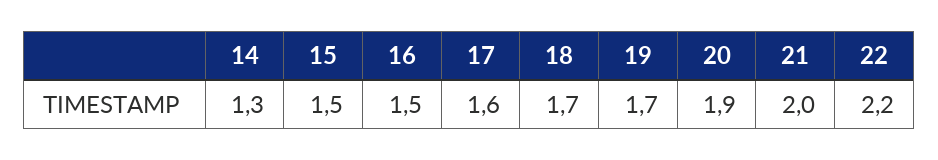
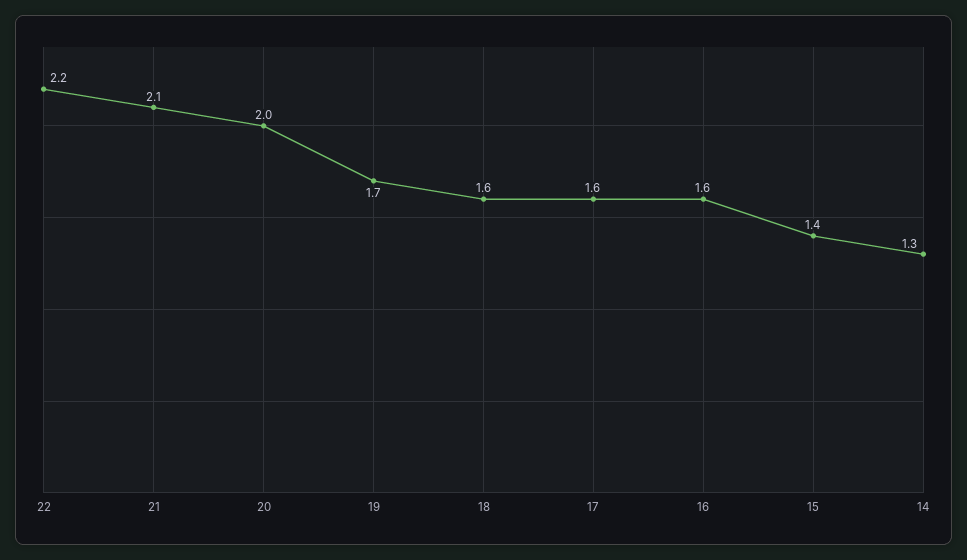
  {
    "14": 1.3,
-   "15": 1.5,
+   "15": 1.4,
-   "16": 1.5,
+   "16": 1.6,
    "17": 1.6,
-   "18": 1.7,
+   "18": 1.6,
    "19": 1.7,
-   "20": 1.9,
+   "20": 2,
-   "21": 2,
+   "21": 2.1,
    "22": 2.2
  }

